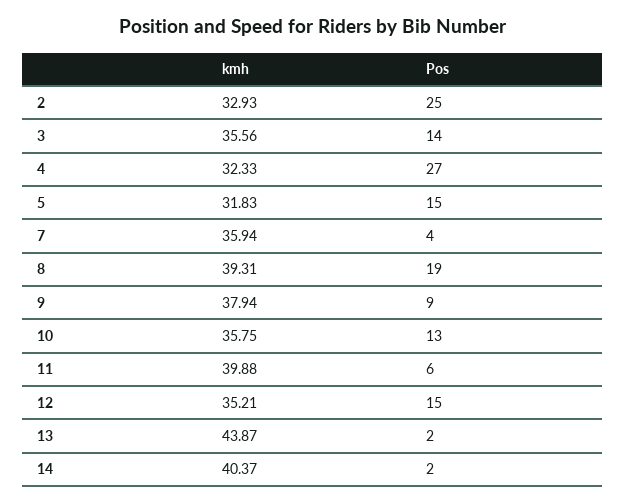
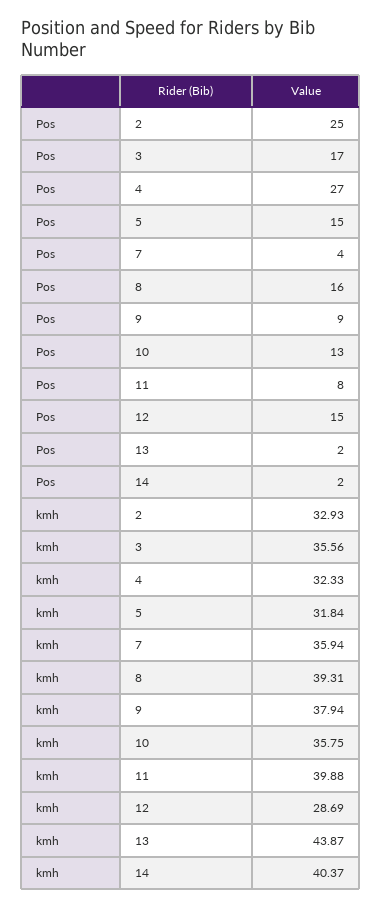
  {
    "kmh": {
      "2": 32.93,
      "3": 35.56,
      "4": 32.33,
-     "5": 31.83,
+     "5": 31.84,
      "7": 35.94,
      "8": 39.31,
      "9": 37.94,
      "10": 35.75,
      "11": 39.88,
-     "12": 35.21,
+     "12": 28.69,
      "13": 43.87,
      "14": 40.37
    },
    "Pos": {
      "2": 25,
-     "3": 14,
+     "3": 17,
      "4": 27,
      "5": 15,
      "7": 4,
-     "8": 19,
+     "8": 16,
      "9": 9,
      "10": 13,
-     "11": 6,
+     "11": 8,
      "12": 15,
      "13": 2,
      "14": 2
    }
  }

